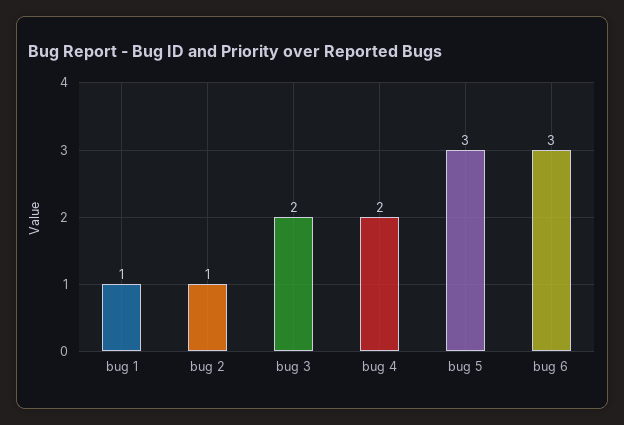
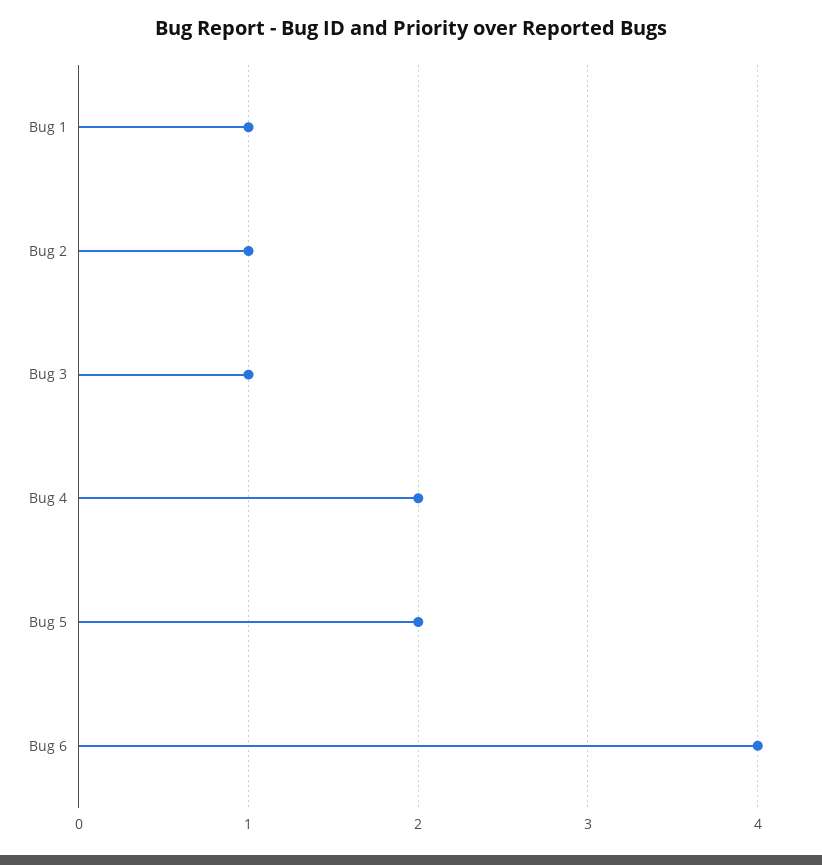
  {
    "bug 1": 1,
    "bug 2": 1,
-   "bug 3": 2,
+   "bug 3": 1,
    "bug 4": 2,
-   "bug 5": 3,
+   "bug 5": 2,
-   "bug 6": 3
+   "bug 6": 4
  }

